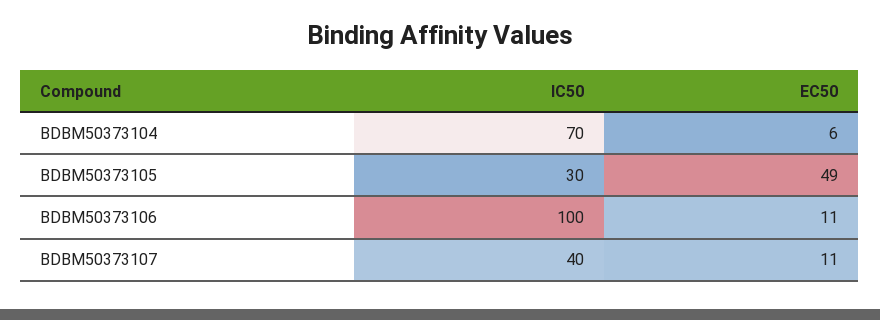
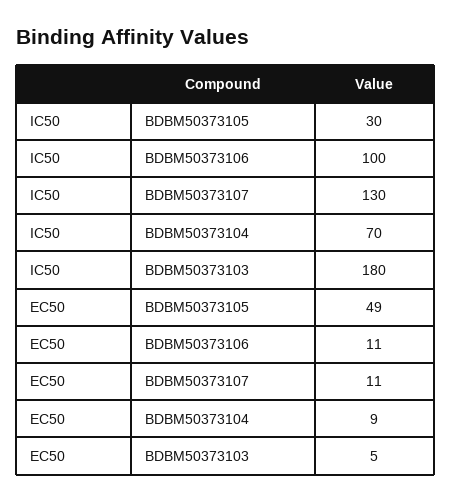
  {
    "IC50": {
      "BDBM50373104": 70,
      "BDBM50373105": 30,
      "BDBM50373106": 100,
-     "BDBM50373107": 40
+     "BDBM50373107": 130,
+     "BDBM50373103": 180
    },
    "EC50": {
-     "BDBM50373104": 6,
+     "BDBM50373104": 9,
      "BDBM50373105": 49,
      "BDBM50373106": 11,
-     "BDBM50373107": 11
+     "BDBM50373107": 11,
+     "BDBM50373103": 5
    }
  }

